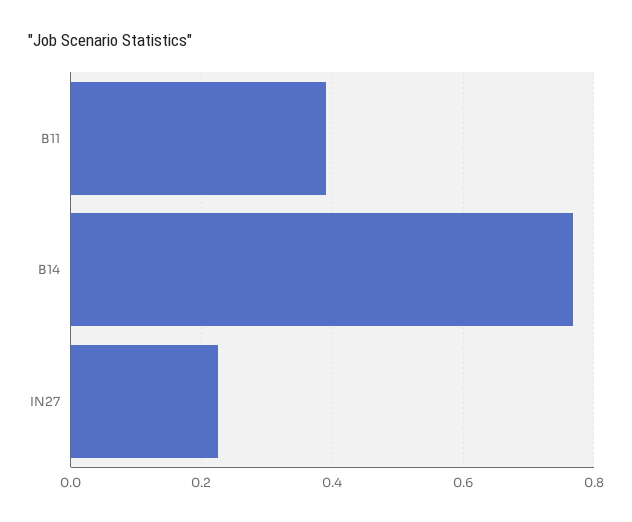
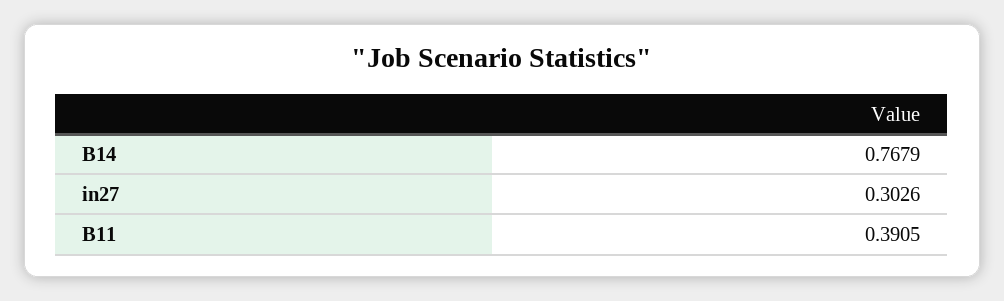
  {
    "B11": 0.3905,
    "B14": 0.7679,
-   "IN27": 0.22
+   "IN27": 0.3026
  }

